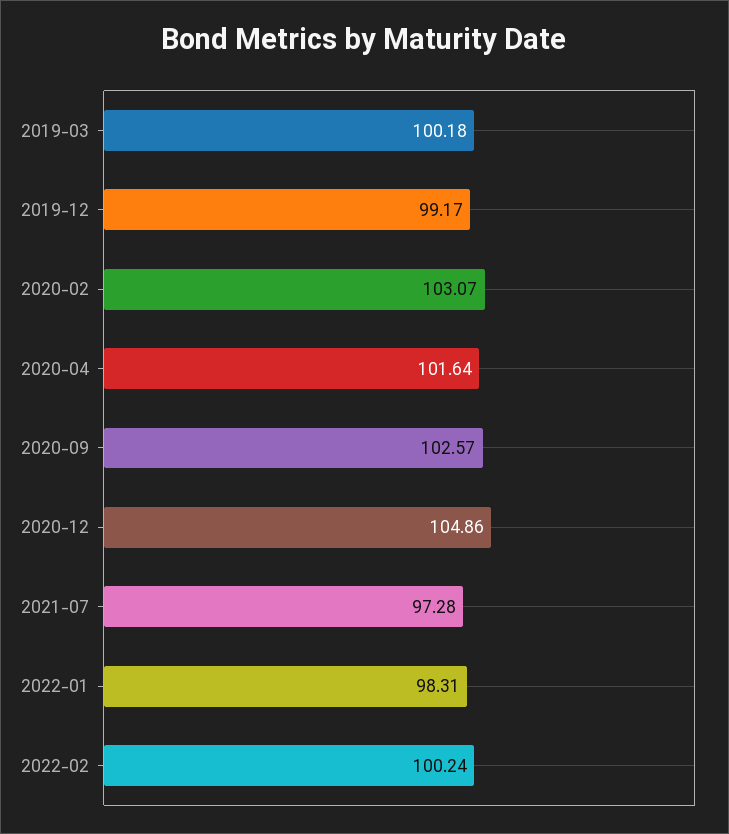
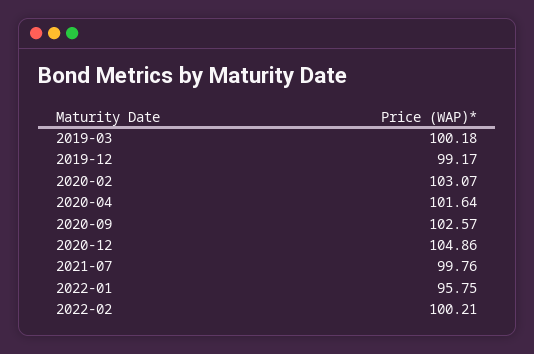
  {
    "2019-03": 100.18,
    "2019-12": 99.17,
    "2020-02": 103.07,
    "2020-04": 101.64,
    "2020-09": 102.57,
    "2020-12": 104.86,
-   "2021-07": 97.28,
+   "2021-07": 99.76,
-   "2022-01": 98.31,
+   "2022-01": 95.75,
-   "2022-02": 100.24
+   "2022-02": 100.21
  }

